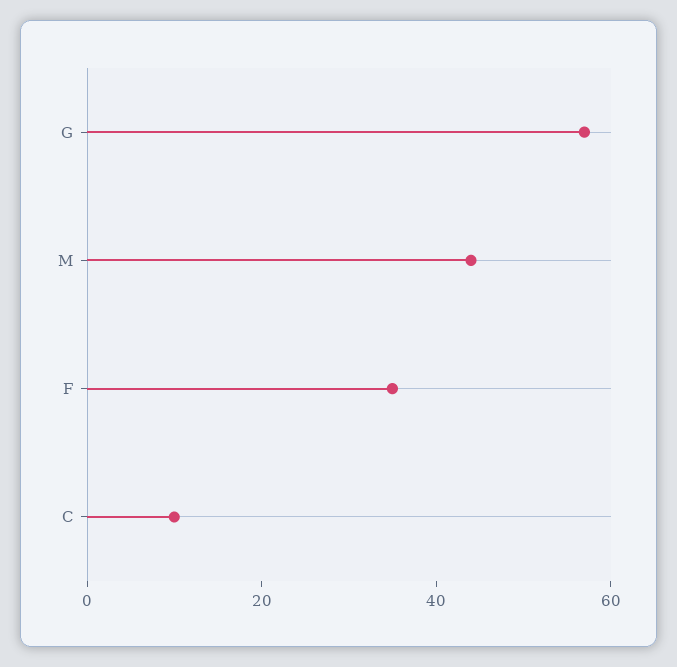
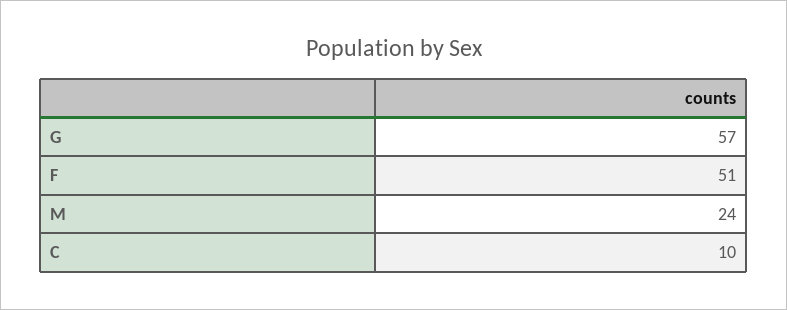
  {
    "G": 57,
-   "M": 45,
+   "M": 24,
-   "F": 35,
+   "F": 51,
    "C": 10
  }

